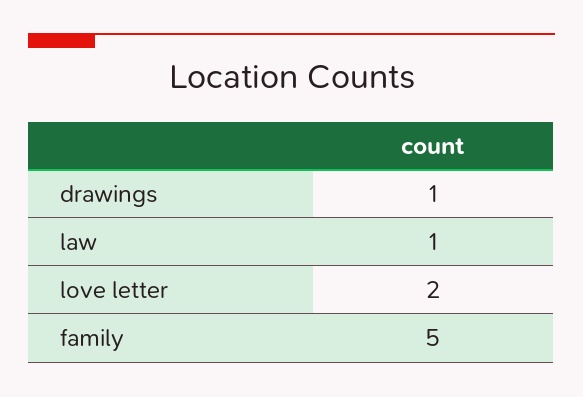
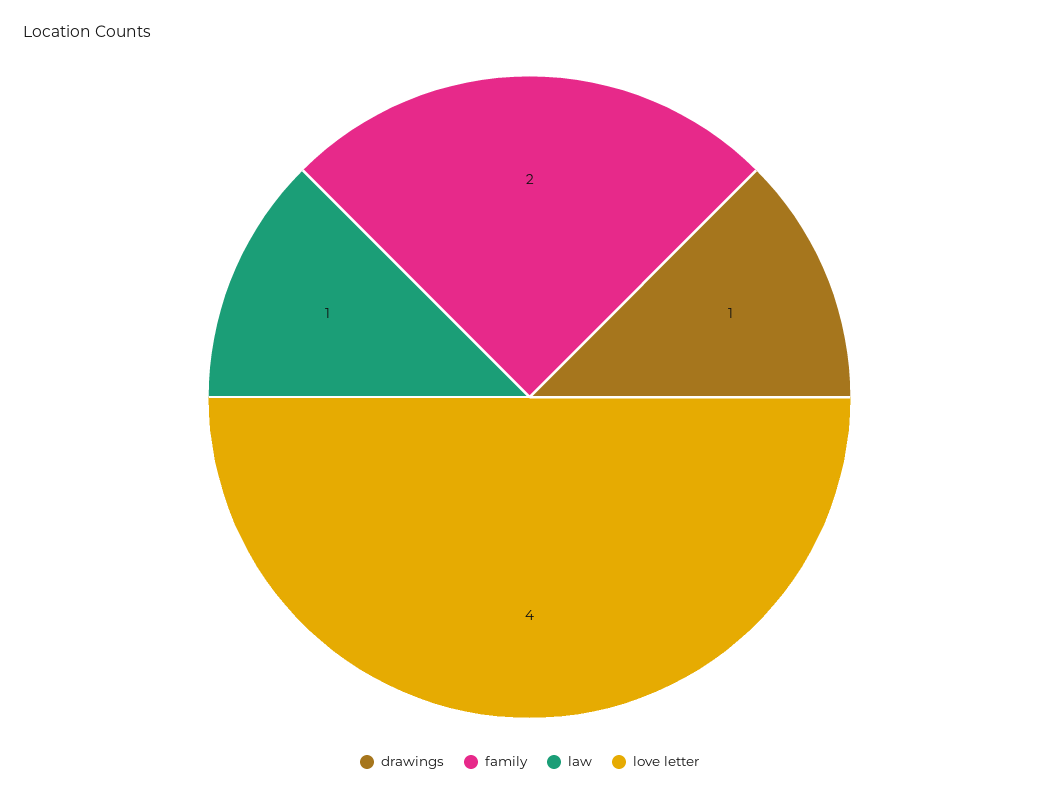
  {
    "drawings": 1,
    "law": 1,
-   "love letter": 2,
+   "love letter": 4,
-   "family": 5
+   "family": 2
  }

